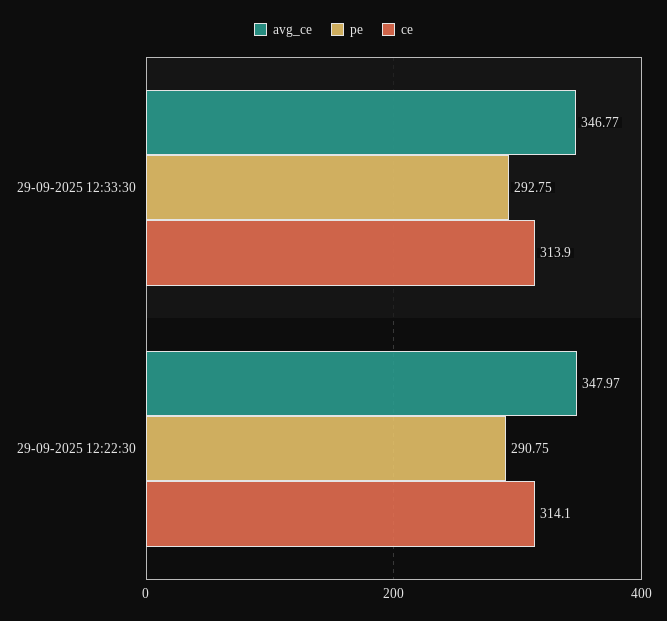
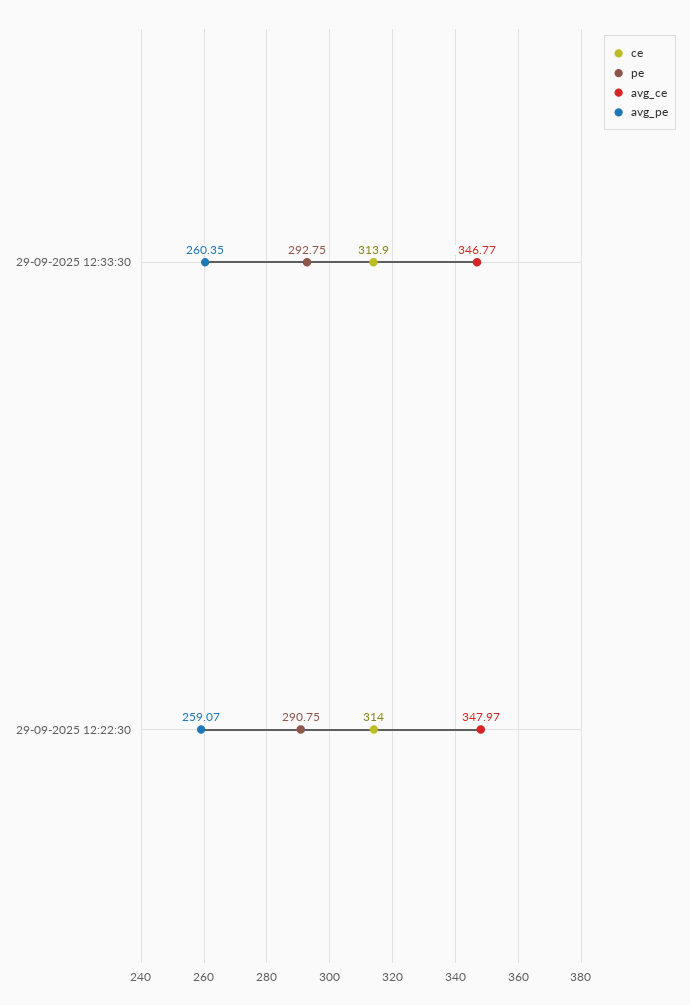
  {
    "avg_ce": {
      "29-09-2025 12:33:30": 346.77,
      "29-09-2025 12:22:30": 347.97
    },
    "pe": {
      "29-09-2025 12:33:30": 292.75,
      "29-09-2025 12:22:30": 290.75
    },
    "ce": {
      "29-09-2025 12:33:30": 313.9,
-     "29-09-2025 12:22:30": 314.1
+     "29-09-2025 12:22:30": 314
-   }
+   },
+   "avg_pe": {
+     "29-09-2025 12:33:30": 260.35,
+     "29-09-2025 12:22:30": 259.07
+   }
  }

